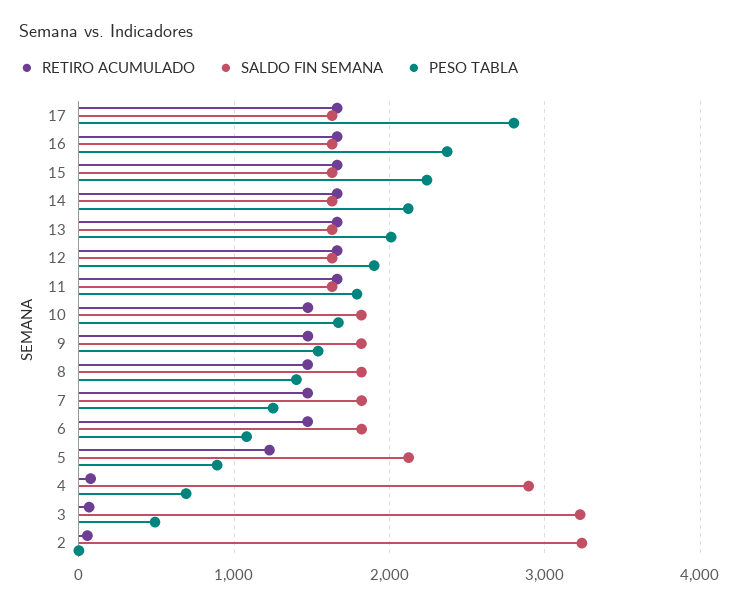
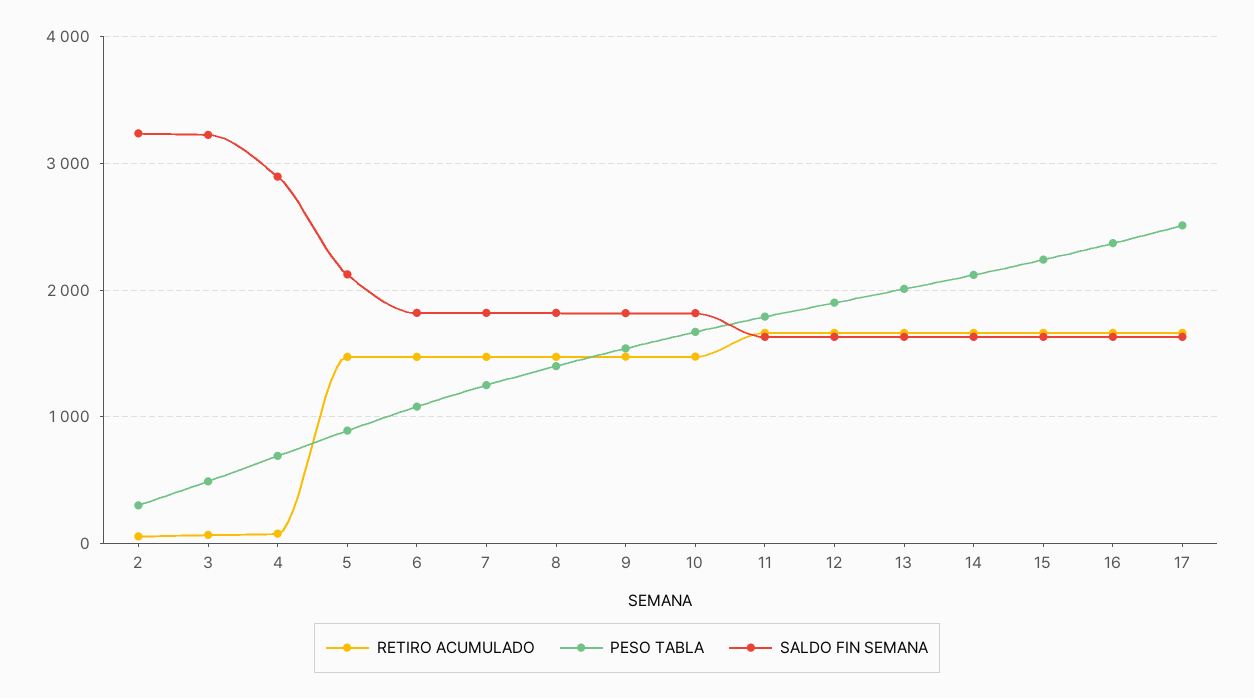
  {
    "RETIRO ACUMULADO": {
      "17": 1700,
      "16": 1700,
      "15": 1700,
      "14": 1700,
      "13": 1700,
      "12": 1700,
      "11": 1700,
      "10": 1500,
      "9": 1500,
      "8": 1500,
      "7": 1500,
      "6": 1500,
-     "5": 1200,
+     "5": 1500,
      "4": 100,
      "3": 100,
      "2": 100
    },
    "SALDO FIN SEMANA": {
      "17": 1600,
      "16": 1600,
      "15": 1600,
      "14": 1600,
      "13": 1600,
      "12": 1600,
      "11": 1600,
      "10": 1800,
      "9": 1800,
      "8": 1800,
      "7": 1800,
      "6": 1800,
      "5": 2100,
      "4": 2900,
      "3": 3200,
      "2": 3200
    },
    "PESO TABLA": {
-     "17": 2800,
+     "17": 2500,
      "16": 2400,
      "15": 2200,
      "14": 2100,
      "13": 2000,
      "12": 1900,
      "11": 1800,
      "10": 1700,
      "9": 1500,
      "8": 1400,
      "7": 1300,
      "6": 1100,
      "5": 900,
      "4": 700,
      "3": 500,
-     "2": 0
+     "2": 300
    }
  }

